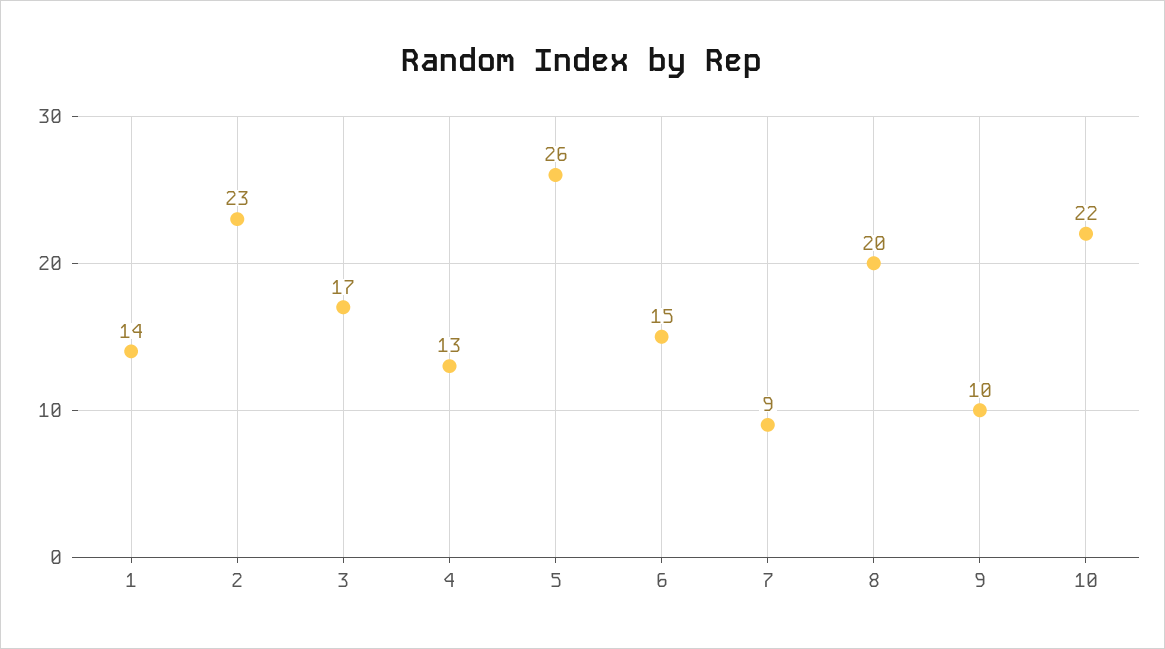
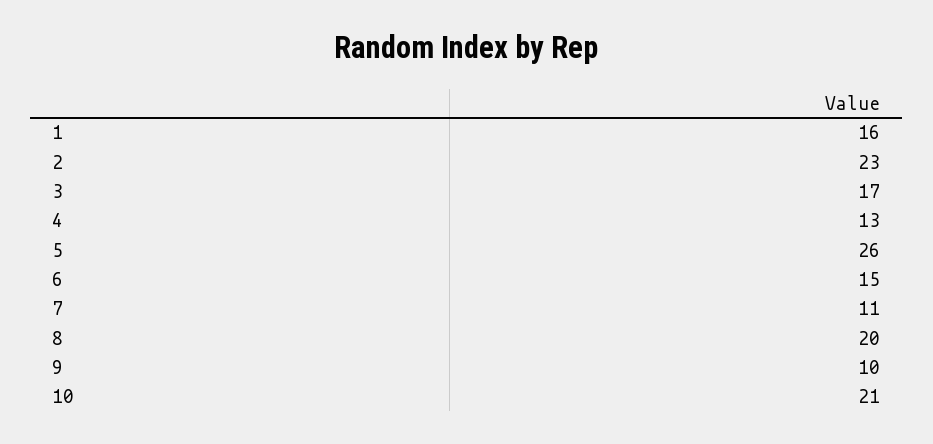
  {
-   "1": 14,
+   "1": 16,
    "2": 23,
    "3": 17,
    "4": 13,
    "5": 26,
    "6": 15,
-   "7": 9,
+   "7": 11,
    "8": 20,
    "9": 10,
-   "10": 22
+   "10": 21
  }

